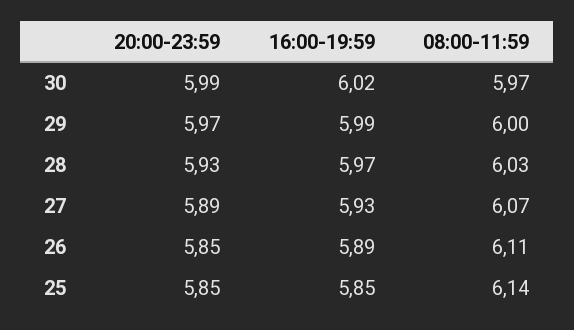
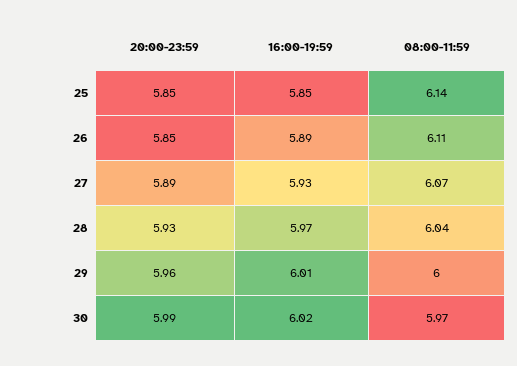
  {
    "20:00-23:59": {
      "30": 5.99,
-     "29": 5.97,
+     "29": 5.96,
      "28": 5.93,
      "27": 5.89,
      "26": 5.85,
      "25": 5.85
    },
    "16:00-19:59": {
      "30": 6.02,
-     "29": 5.99,
+     "29": 6.01,
      "28": 5.97,
      "27": 5.93,
      "26": 5.89,
      "25": 5.85
    },
    "08:00-11:59": {
      "30": 5.97,
      "29": 6,
-     "28": 6.03,
+     "28": 6.04,
      "27": 6.07,
      "26": 6.11,
      "25": 6.14
    }
  }

